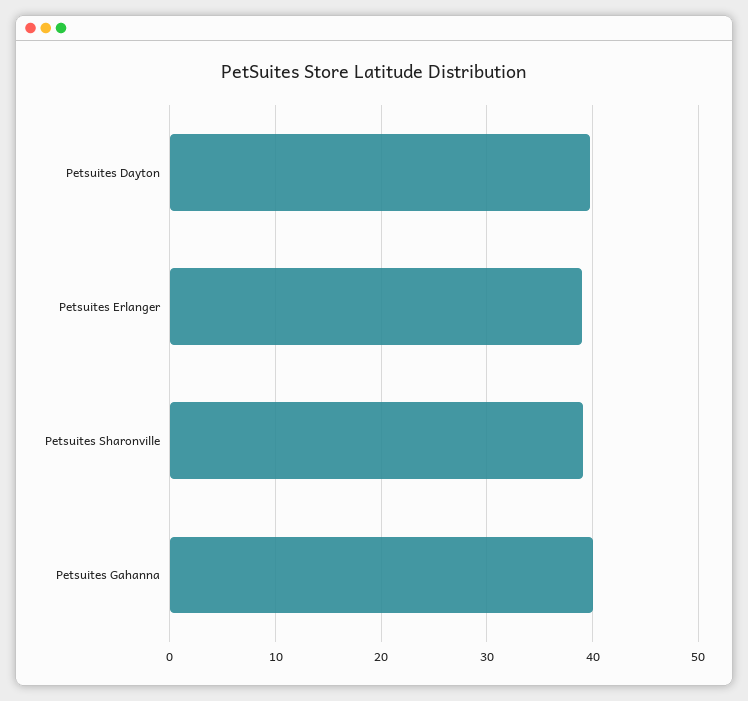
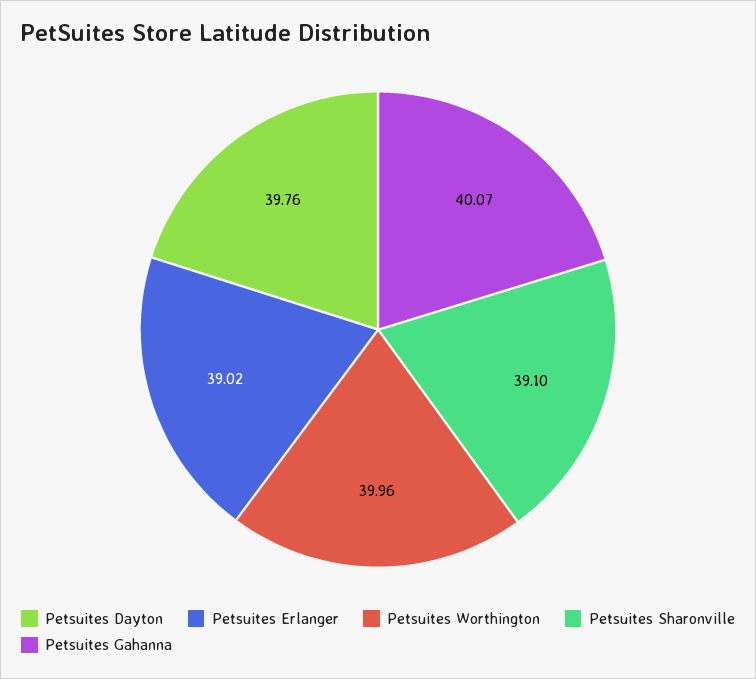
  {
    "Petsuites Dayton": 39.76,
    "Petsuites Erlanger": 39.02,
    "Petsuites Sharonville": 39.1,
-   "Petsuites Gahanna": 40.07
+   "Petsuites Gahanna": 40.07,
+   "Petsuites Worthington": 39.96
  }

